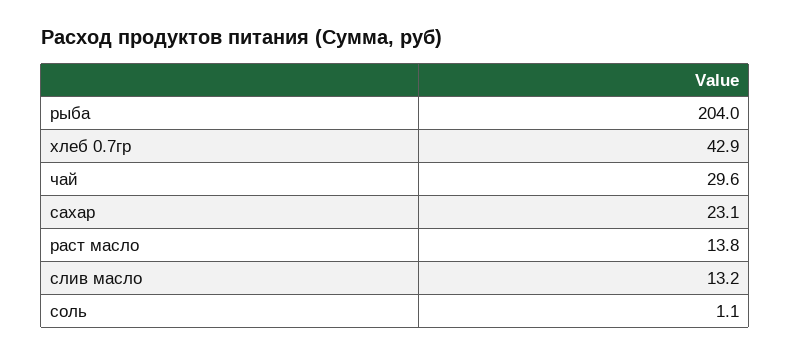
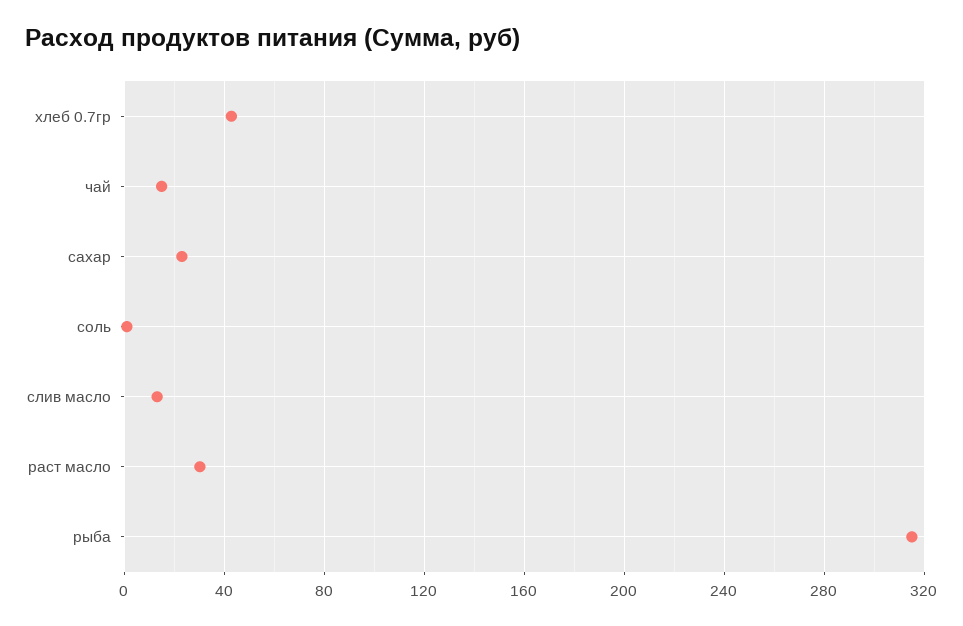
  {
-   "рыба": 204,
+   "рыба": 315,
    "хлеб 0.7гр": 42.9,
-   "чай": 29.6,
+   "чай": 15,
    "сахар": 23.1,
-   "раст масло": 13.8,
+   "раст масло": 30,
    "слив масло": 13.2,
    "соль": 1.1
  }

